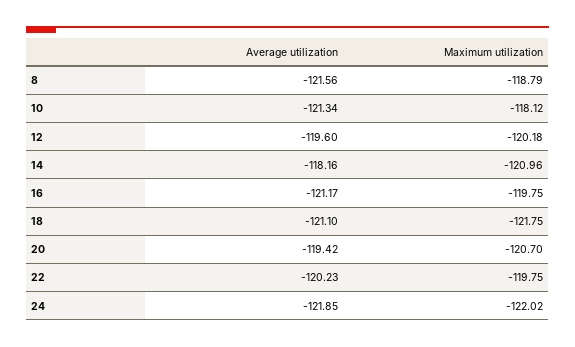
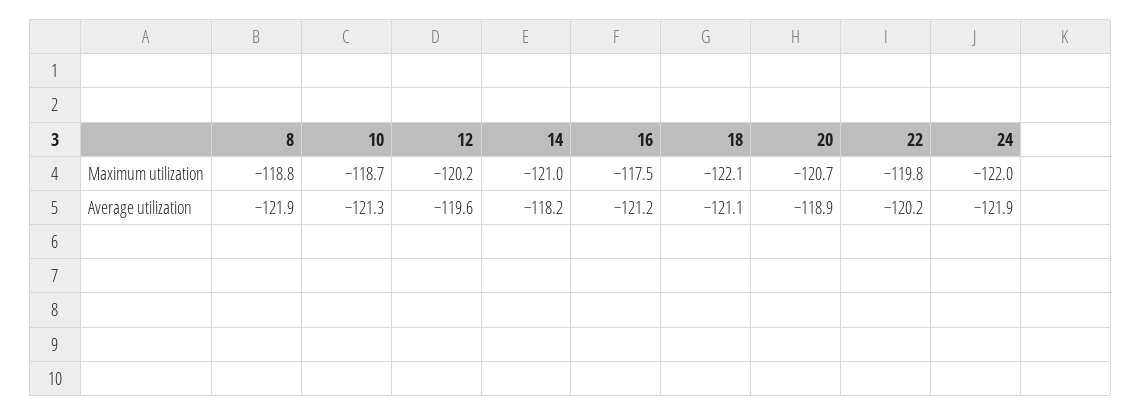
  {
    "Average utilization": {
-     "8": -121.56,
+     "8": -121.9,
      "10": -121.34,
      "12": -119.6,
      "14": -118.16,
      "16": -121.17,
      "18": -121.1,
-     "20": -119.42,
+     "20": -118.9,
      "22": -120.23,
      "24": -121.85
    },
    "Maximum utilization": {
      "8": -118.79,
-     "10": -118.12,
+     "10": -118.7,
      "12": -120.18,
      "14": -120.96,
-     "16": -119.75,
+     "16": -117.5,
-     "18": -121.75,
+     "18": -122.1,
      "20": -120.7,
      "22": -119.75,
      "24": -122.02
    }
  }

